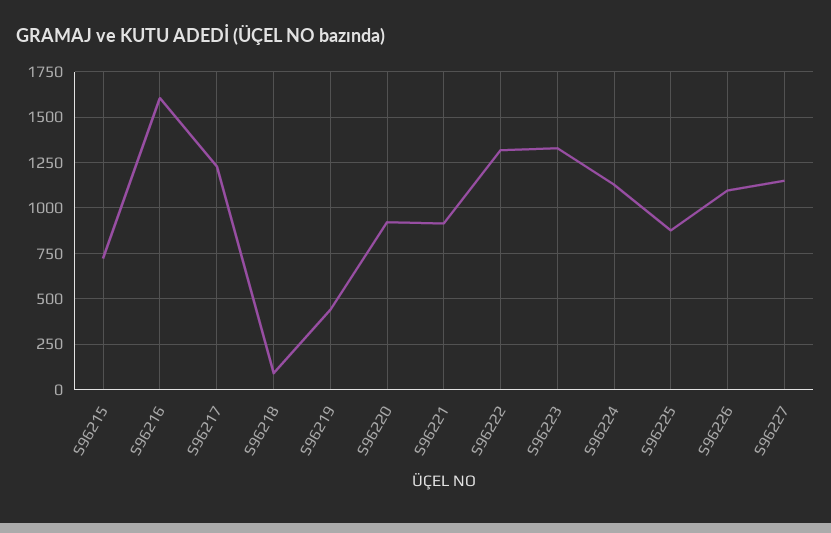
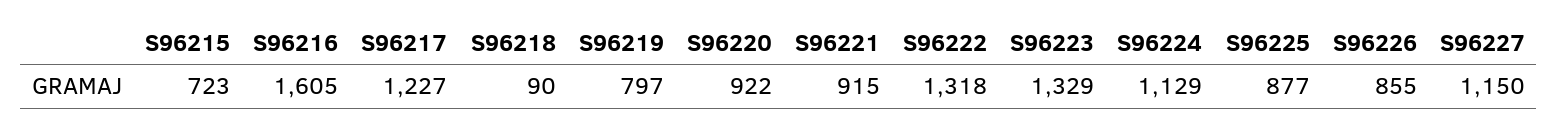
  {
    "S96215": 723,
    "S96216": 1605,
    "S96217": 1227,
    "S96218": 90,
-   "S96219": 450,
+   "S96219": 797,
    "S96220": 922,
    "S96221": 915,
    "S96222": 1318,
    "S96223": 1329,
    "S96224": 1129,
    "S96225": 877,
-   "S96226": 1100,
+   "S96226": 855,
    "S96227": 1150
  }

